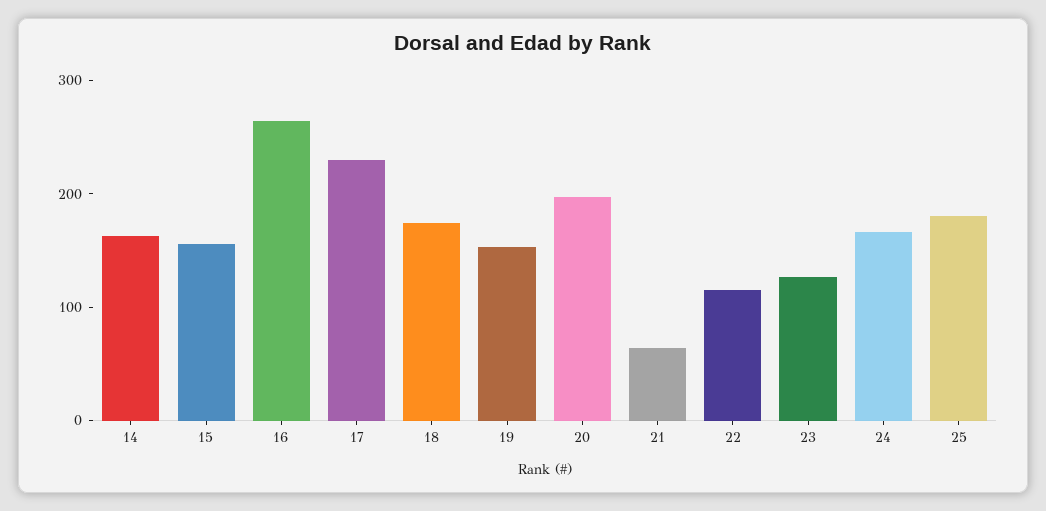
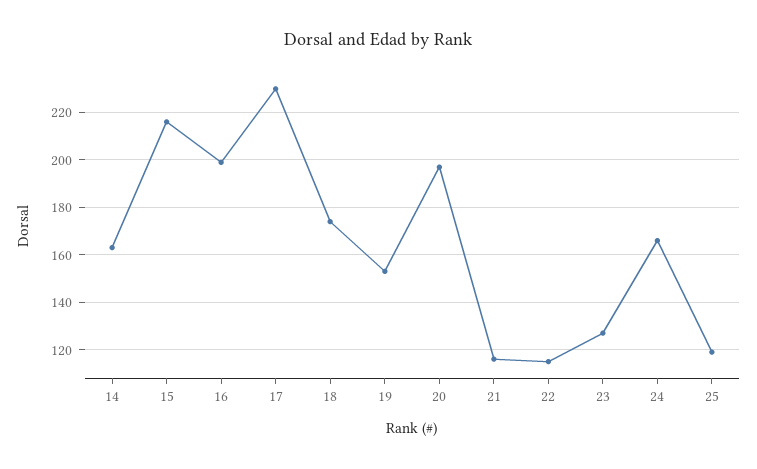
  {
    "14": 165,
-   "15": 160,
+   "15": 215,
-   "16": 260,
+   "16": 200,
    "17": 230,
    "18": 175,
    "19": 155,
    "20": 195,
-   "21": 60,
+   "21": 115,
    "22": 115,
    "23": 125,
    "24": 165,
-   "25": 180
+   "25": 120
  }

